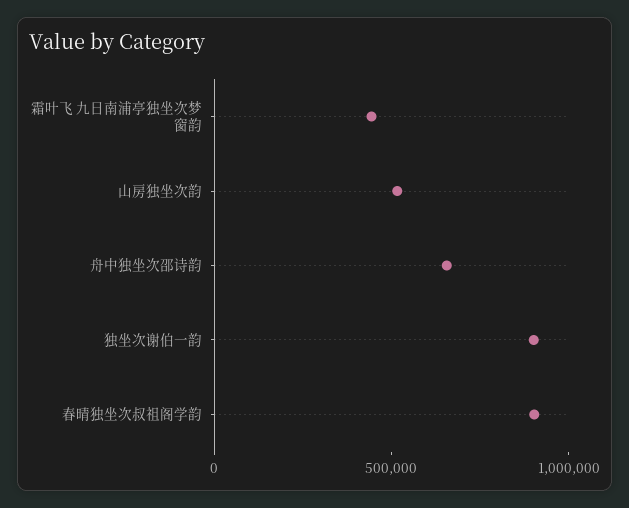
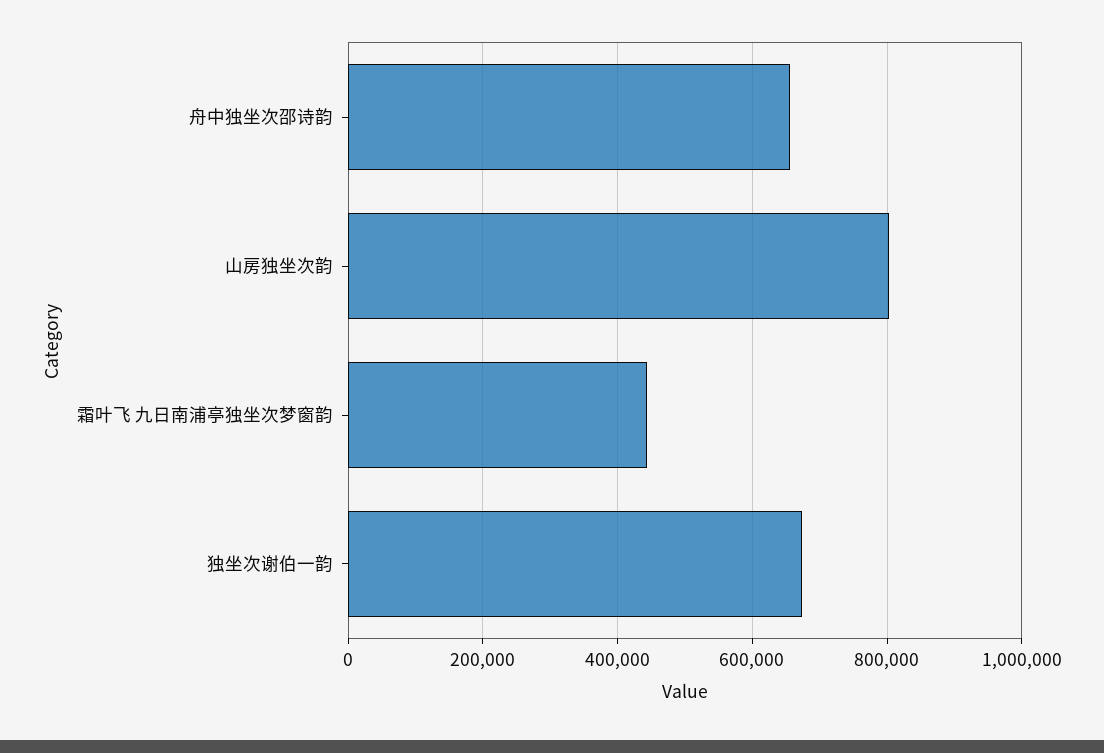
  {
    "霜叶飞 九日南浦亭独坐次梦窗韵": 440000,
-   "山房独坐次韵": 500000,
+   "山房独坐次韵": 800000,
    "舟中独坐次邵诗韵": 660000,
-   "独坐次谢伯一韵": 900000,
+   "独坐次谢伯一韵": 680000
-   "春晴独坐次叔祖阁学韵": 900000
  }

